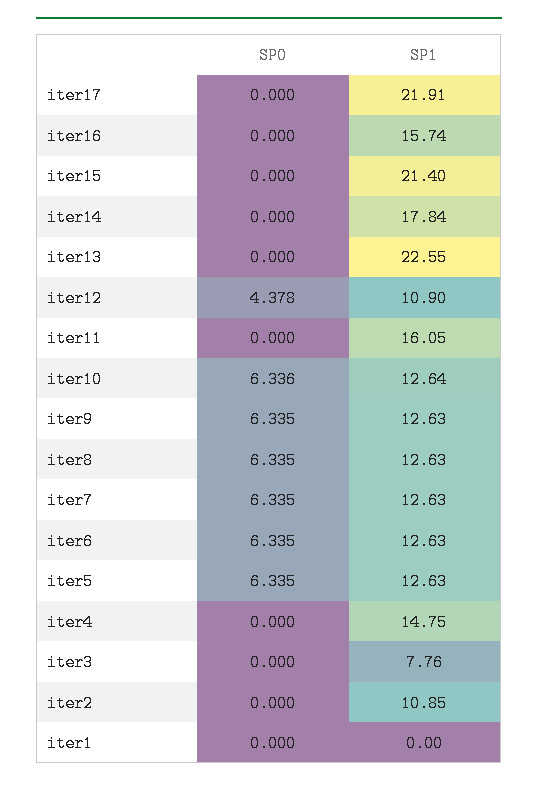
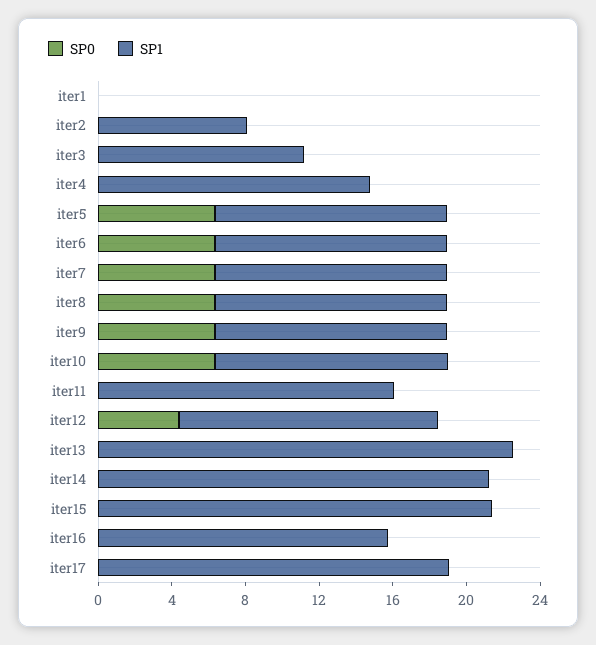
  {
    "SP0": {
      "iter17": 0,
      "iter16": 0,
      "iter15": 0,
      "iter14": 0,
      "iter13": 0,
      "iter12": 4.378,
      "iter11": 0,
      "iter10": 6.336,
      "iter9": 6.335,
      "iter8": 6.335,
      "iter7": 6.335,
      "iter6": 6.335,
      "iter5": 6.335,
      "iter4": 0,
      "iter3": 0,
      "iter2": 0,
      "iter1": 0
    },
    "SP1": {
-     "iter17": 21.91,
+     "iter17": 19,
      "iter16": 15.74,
      "iter15": 21.4,
-     "iter14": 17.84,
+     "iter14": 21,
      "iter13": 22.55,
-     "iter12": 10.9,
+     "iter12": 14,
      "iter11": 16.05,
      "iter10": 12.64,
      "iter9": 12.63,
      "iter8": 12.63,
      "iter7": 12.63,
      "iter6": 12.63,
      "iter5": 12.63,
      "iter4": 14.75,
-     "iter3": 7.76,
+     "iter3": 11,
-     "iter2": 10.85,
+     "iter2": 8,
      "iter1": 0
    }
  }

